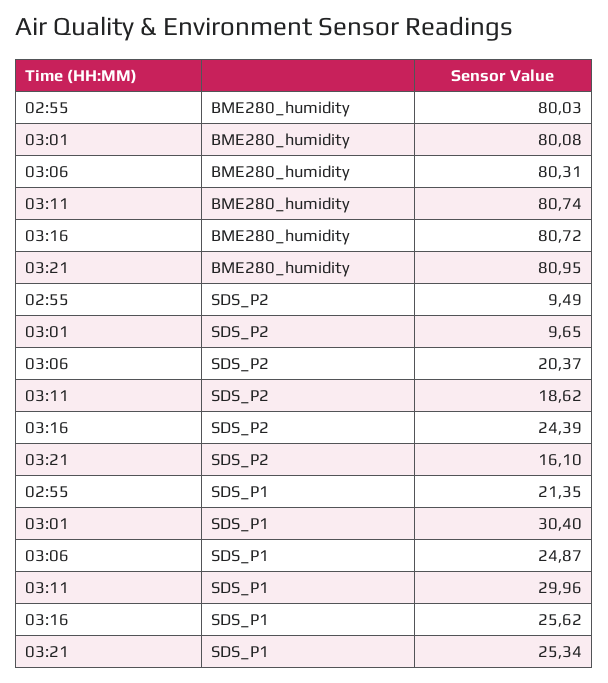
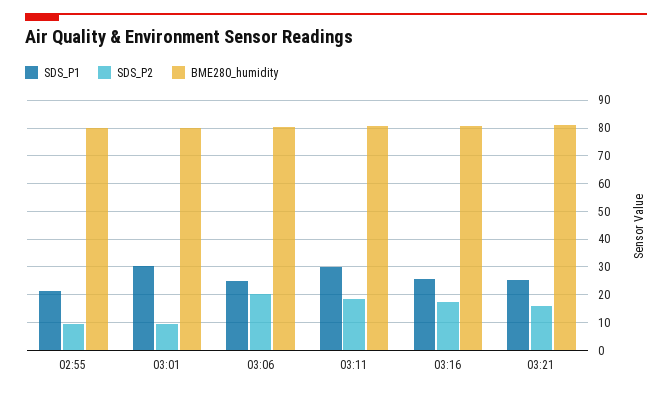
  {
    "BME280_humidity": {
      "02:55": 80.03,
      "03:01": 80.08,
      "03:06": 80.31,
      "03:11": 80.74,
      "03:16": 80.72,
      "03:21": 80.95
    },
    "SDS_P2": {
      "02:55": 9.49,
      "03:01": 9.65,
      "03:06": 20.37,
      "03:11": 18.62,
-     "03:16": 24.39,
+     "03:16": 17.5,
      "03:21": 16.1
    },
    "SDS_P1": {
      "02:55": 21.35,
      "03:01": 30.4,
      "03:06": 24.87,
      "03:11": 29.96,
      "03:16": 25.62,
      "03:21": 25.34
    }
  }

